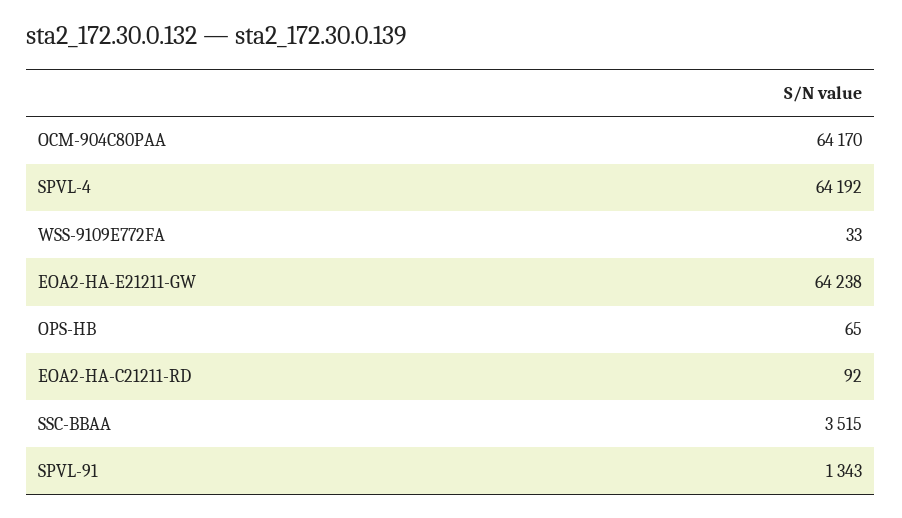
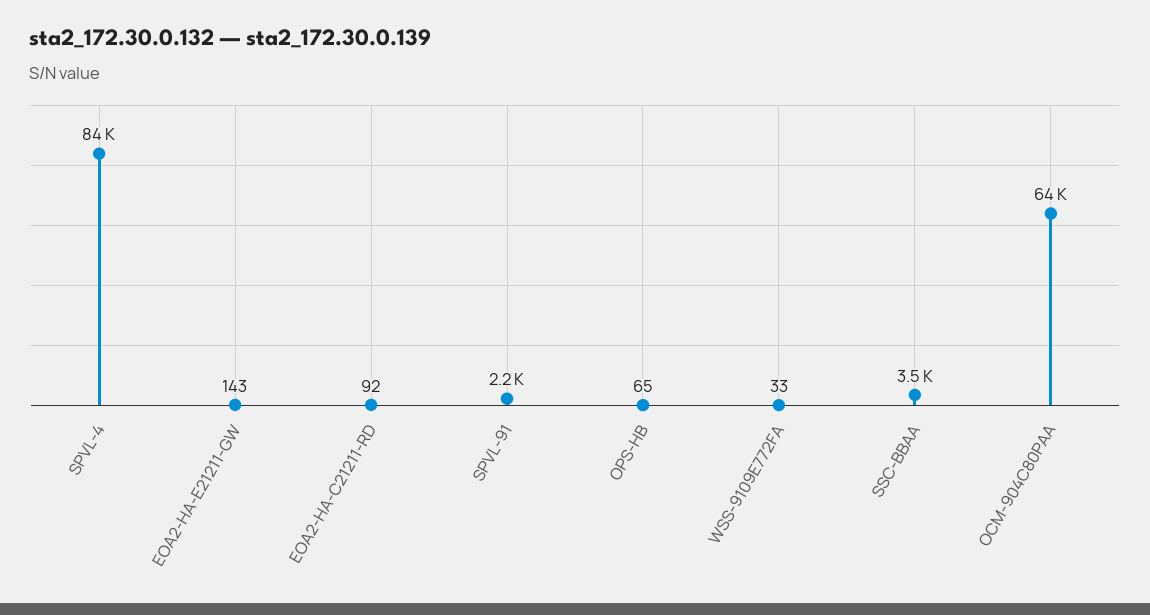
  {
    "OCM-904C80PAA": 64170,
-   "SPVL-4": 64192,
+   "SPVL-4": 84000,
    "WSS-9109E772FA": 33,
-   "EOA2-HA-E21211-GW": 64238,
+   "EOA2-HA-E21211-GW": 143,
    "OPS-HB": 65,
    "EOA2-HA-C21211-RD": 92,
    "SSC-BBAA": 3515,
-   "SPVL-91": 1343
+   "SPVL-91": 2200
  }

